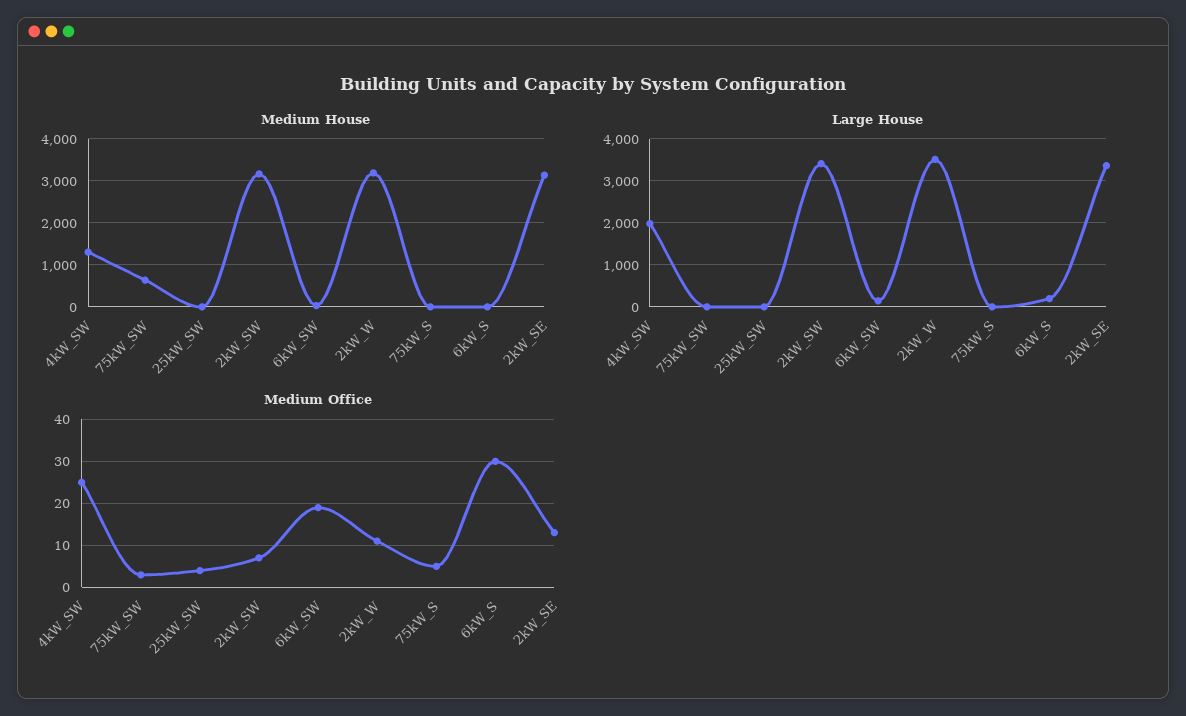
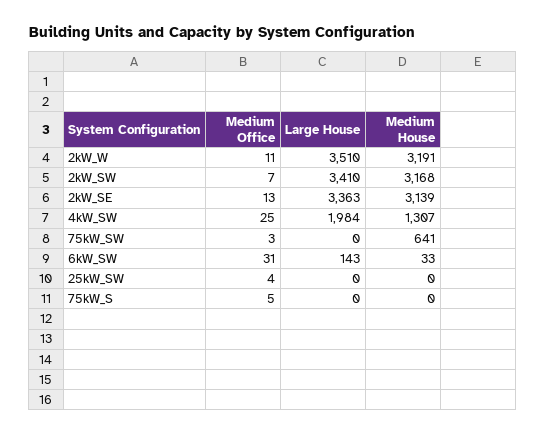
  {
    "Medium House": {
      "4kW_SW": 1307,
      "75kW_SW": 641,
      "25kW_SW": 0,
      "2kW_SW": 3168,
      "6kW_SW": 33,
      "2kW_W": 3191,
      "75kW_S": 0,
-     "6kW_S": 0,
      "2kW_SE": 3139
    },
    "Large House": {
      "4kW_SW": 1984,
      "75kW_SW": 0,
      "25kW_SW": 0,
      "2kW_SW": 3410,
      "6kW_SW": 143,
      "2kW_W": 3510,
      "75kW_S": 0,
-     "6kW_S": 200,
      "2kW_SE": 3363
    },
    "Medium Office": {
      "4kW_SW": 25,
      "75kW_SW": 3,
      "25kW_SW": 4,
      "2kW_SW": 7,
-     "6kW_SW": 20,
+     "6kW_SW": 31,
      "2kW_W": 11,
      "75kW_S": 5,
-     "6kW_S": 30,
      "2kW_SE": 13
    }
  }

